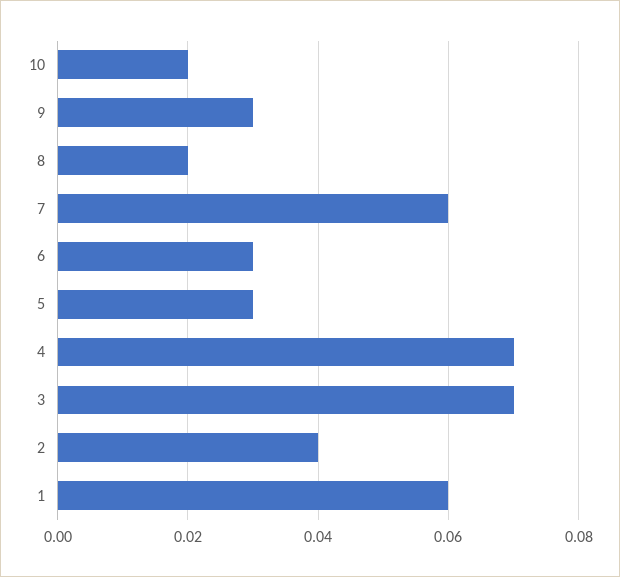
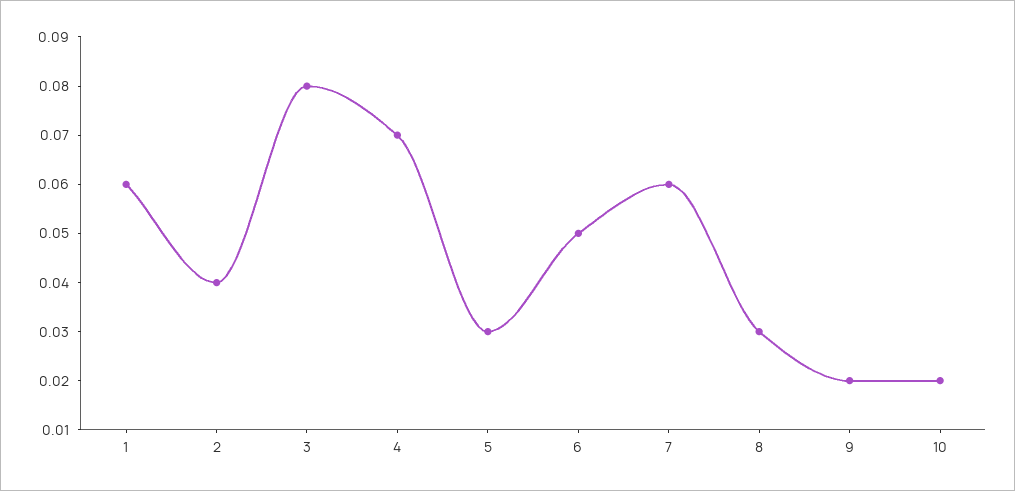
  {
    "10": 0.02,
-   "9": 0.03,
+   "9": 0.02,
-   "8": 0.02,
+   "8": 0.03,
    "7": 0.06,
-   "6": 0.03,
+   "6": 0.05,
    "5": 0.03,
    "4": 0.07,
-   "3": 0.07,
+   "3": 0.08,
    "2": 0.04,
    "1": 0.06
  }

